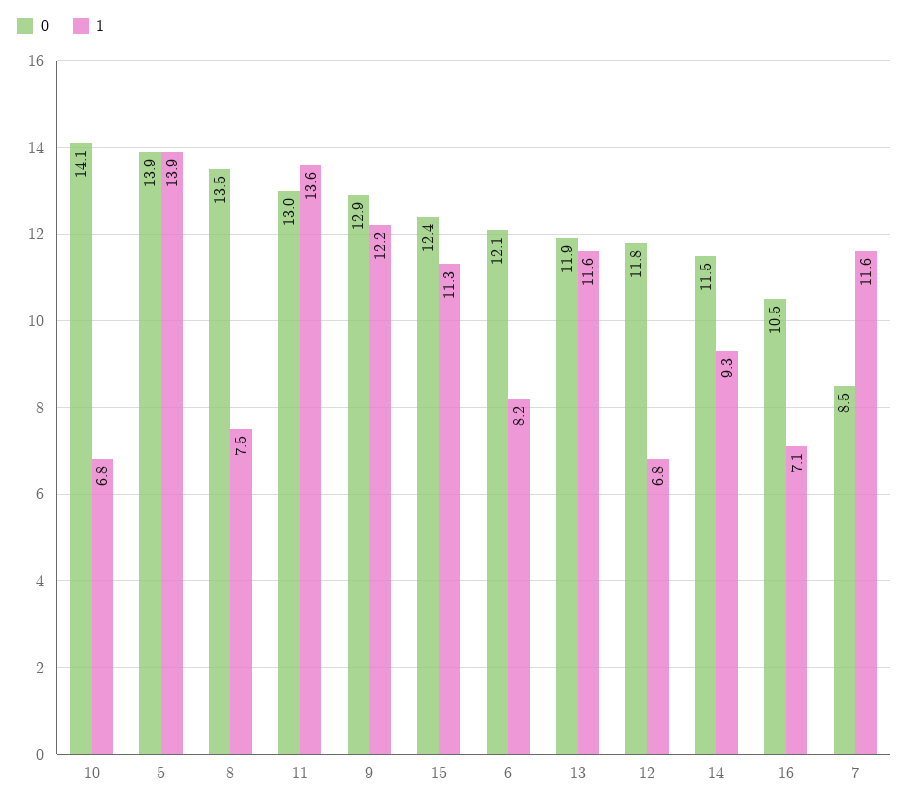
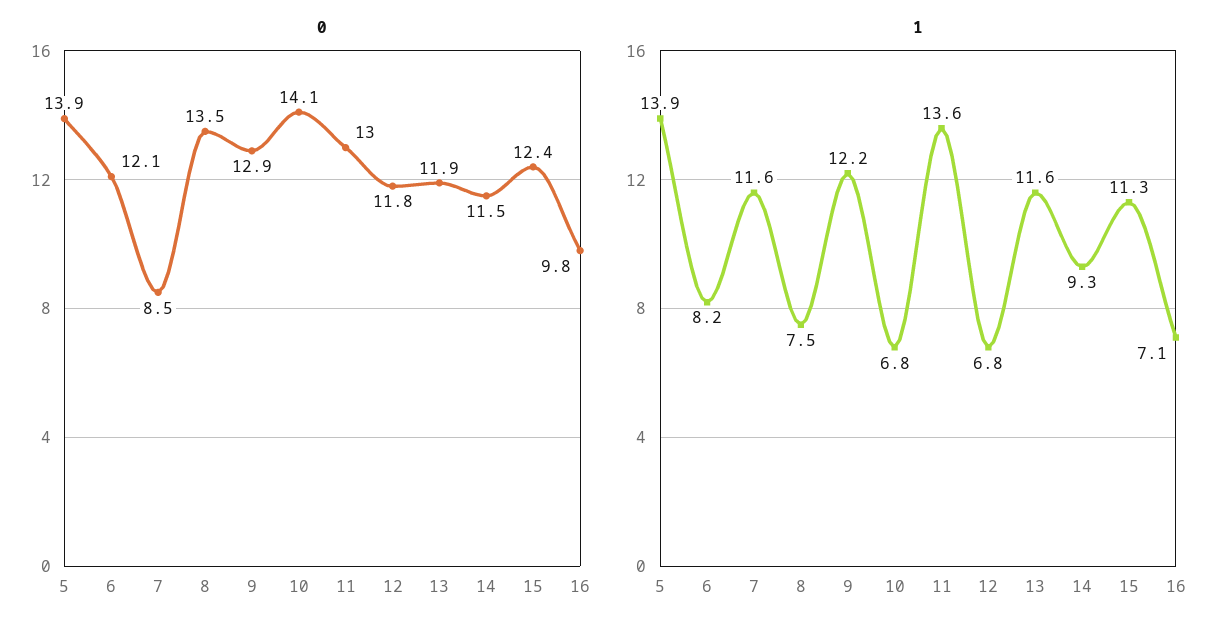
  {
    "0": {
      "10": 14.1,
      "5": 13.9,
      "8": 13.5,
      "11": 13,
      "9": 12.9,
      "15": 12.4,
      "6": 12.1,
      "13": 11.9,
      "12": 11.8,
      "14": 11.5,
-     "16": 10.5,
+     "16": 9.8,
      "7": 8.5
    },
    "1": {
      "10": 6.8,
      "5": 13.9,
      "8": 7.5,
      "11": 13.6,
      "9": 12.2,
      "15": 11.3,
      "6": 8.2,
      "13": 11.6,
      "12": 6.8,
      "14": 9.3,
      "16": 7.1,
      "7": 11.6
    }
  }

